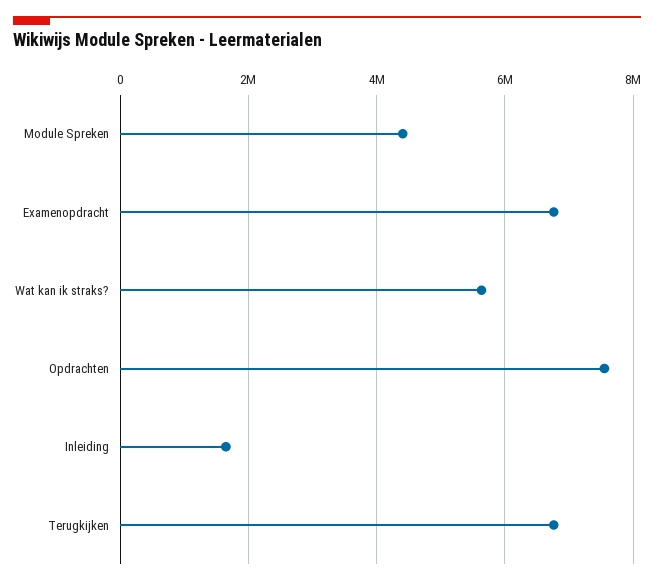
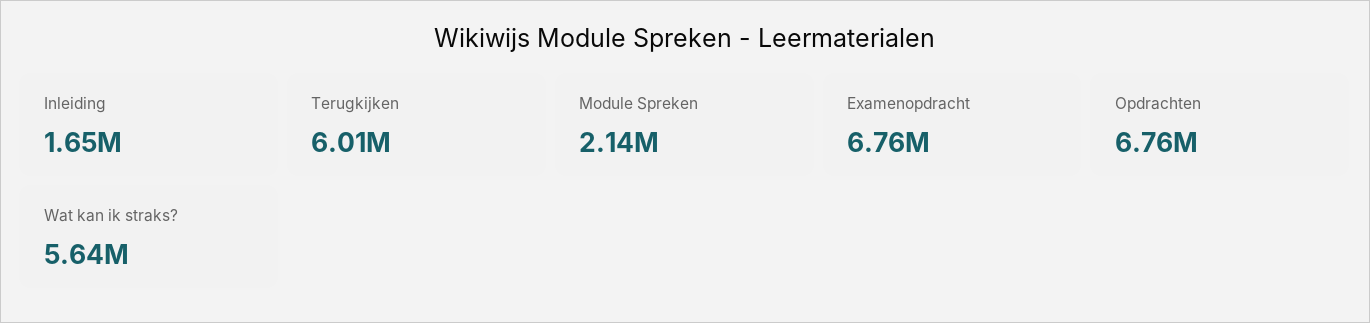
  {
-   "Module Spreken": 4400000,
+   "Module Spreken": 2140000,
    "Examenopdracht": 6760000,
    "Wat kan ik straks?": 5640000,
-   "Opdrachten": 7600000,
+   "Opdrachten": 6760000,
    "Inleiding": 1650000,
-   "Terugkijken": 6800000
+   "Terugkijken": 6010000
  }

